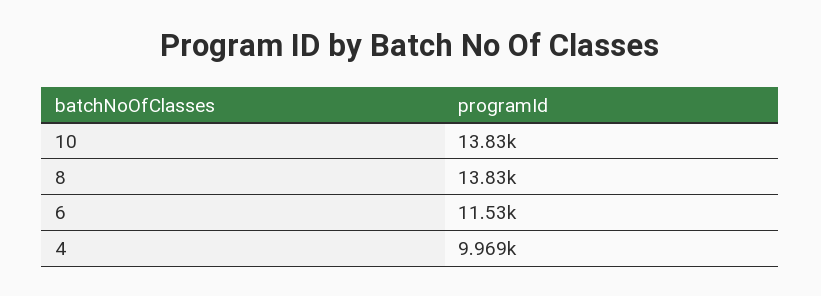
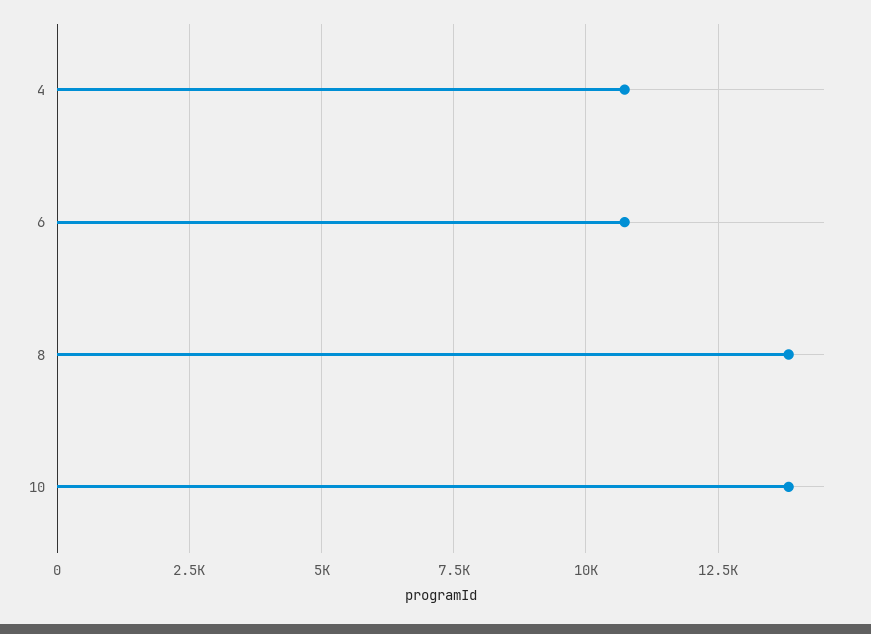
  {
    "10": 13830,
    "8": 13830,
-   "6": 11530,
+   "6": 10750,
-   "4": 9969
+   "4": 10750
  }

